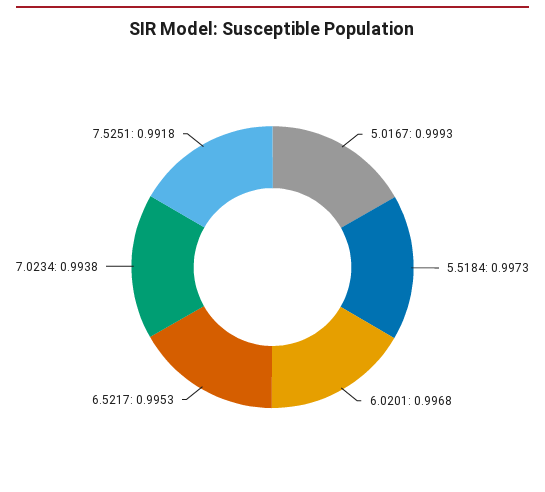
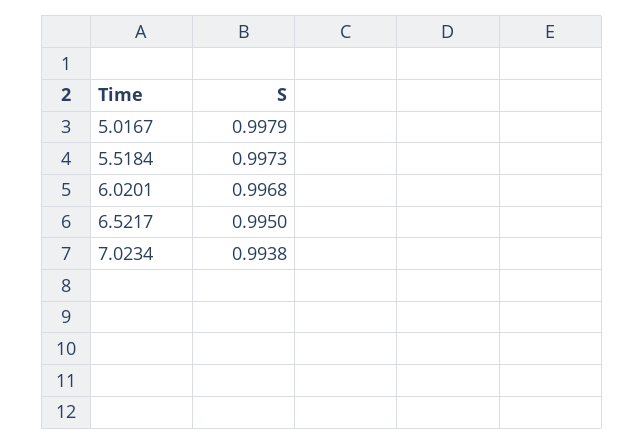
  {
-   "5.0167": 0.9993,
+   "5.0167": 0.9979,
    "5.5184": 0.9973,
    "6.0201": 0.9968,
-   "6.5217": 0.9953,
+   "6.5217": 0.995,
-   "7.0234": 0.9938,
+   "7.0234": 0.9938
-   "7.5251": 0.9918
  }

